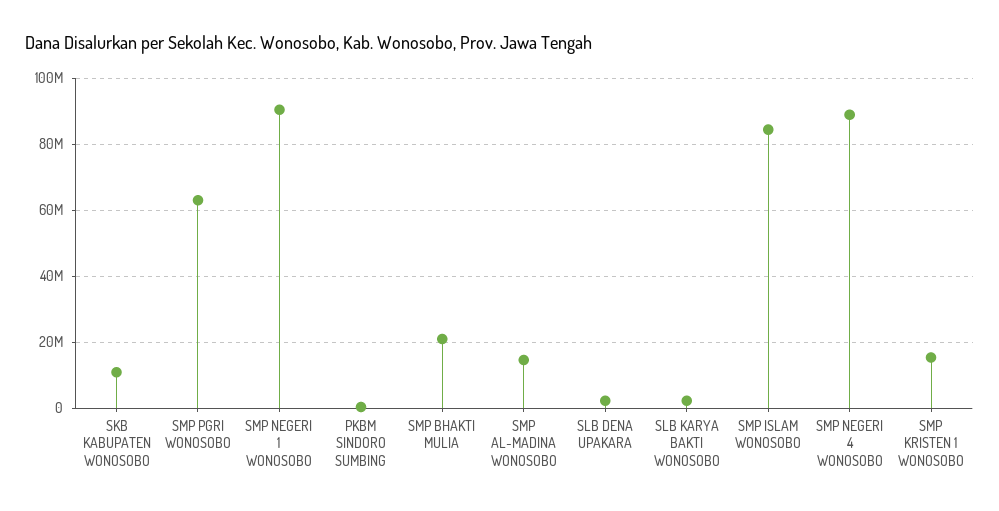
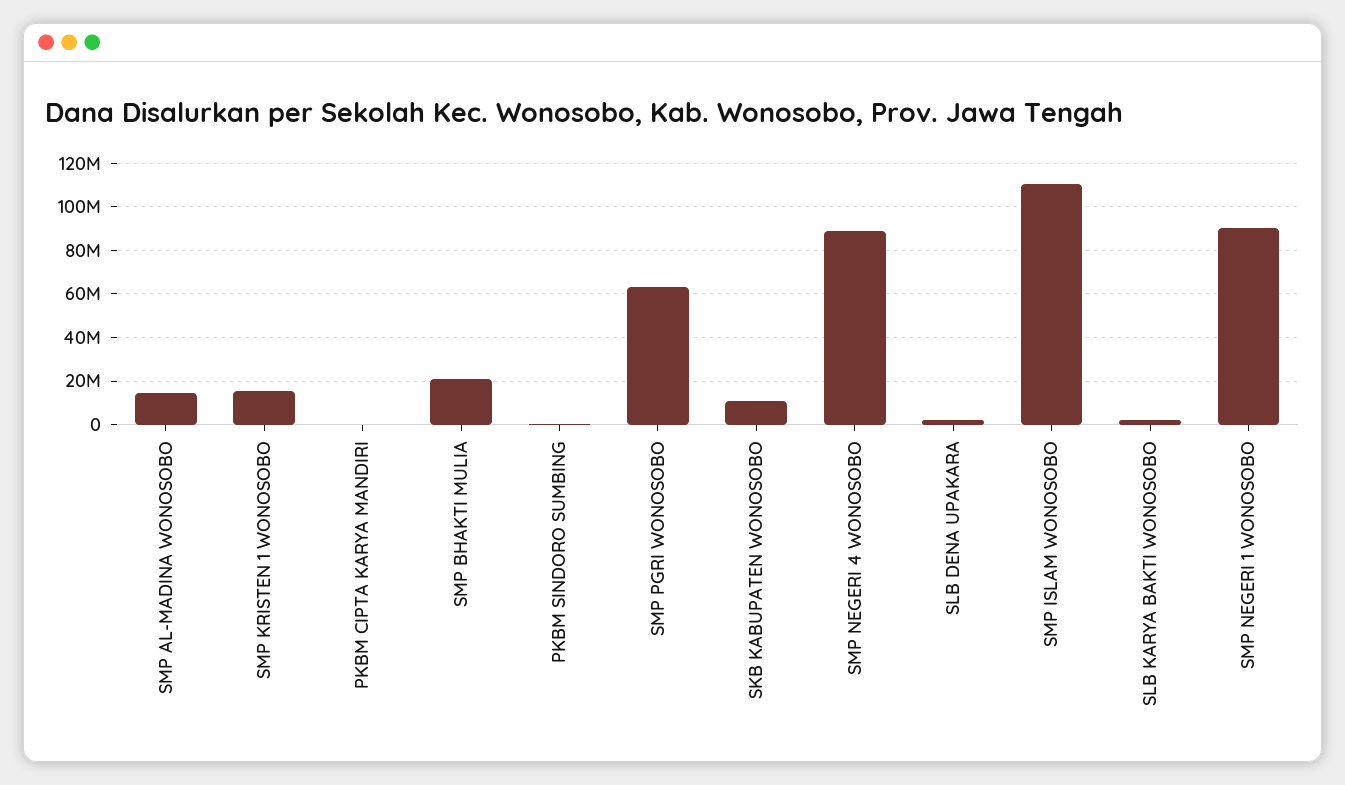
  {
    "SKB KABUPATEN WONOSOBO": 10000000,
    "SMP PGRI WONOSOBO": 64000000,
    "SMP NEGERI 1 WONOSOBO": 90000000,
    "PKBM SINDORO SUMBING": 0,
    "SMP BHAKTI MULIA": 22000000,
    "SMP AL-MADINA WONOSOBO": 14000000,
    "SLB DENA UPAKARA": 2000000,
    "SLB KARYA BAKTI WONOSOBO": 2000000,
-   "SMP ISLAM WONOSOBO": 84000000,
+   "SMP ISLAM WONOSOBO": 110000000,
    "SMP NEGERI 4 WONOSOBO": 88000000,
-   "SMP KRISTEN 1 WONOSOBO": 16000000
+   "SMP KRISTEN 1 WONOSOBO": 16000000,
+   "PKBM CIPTA KARYA MANDIRI": 0
  }

